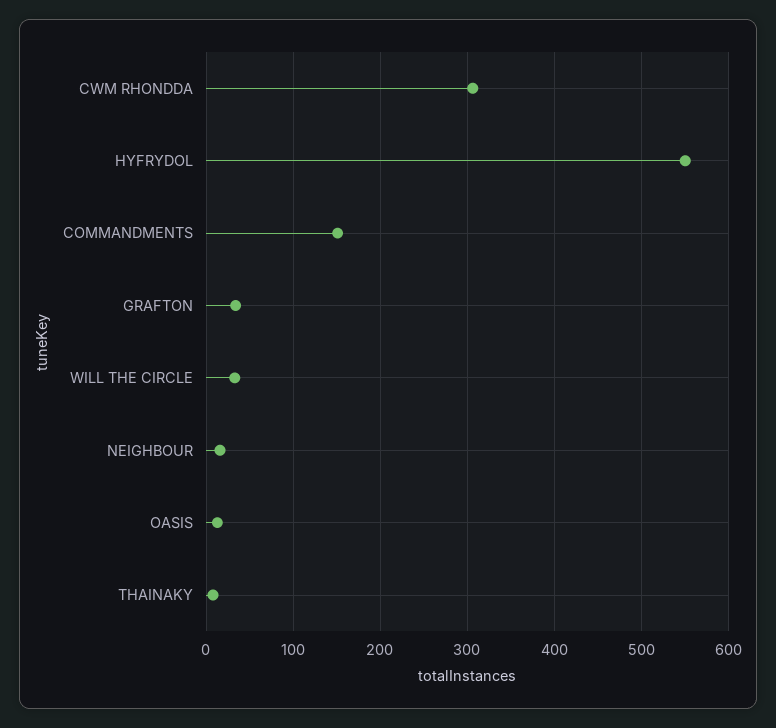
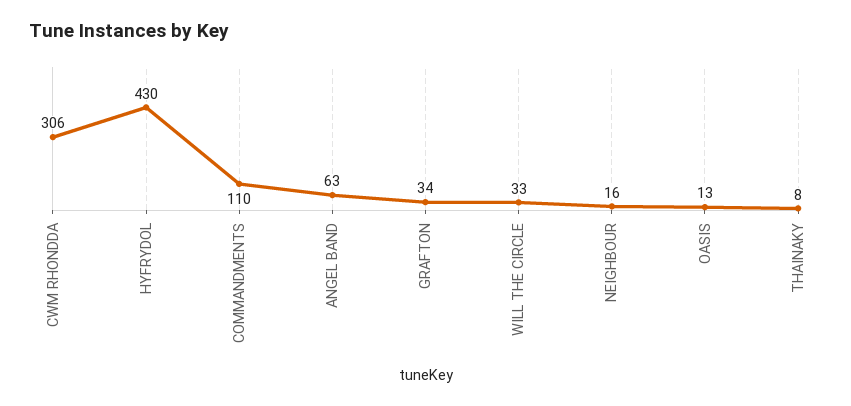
  {
    "CWM RHONDDA": 306,
-   "HYFRYDOL": 550,
+   "HYFRYDOL": 430,
-   "COMMANDMENTS": 150,
+   "COMMANDMENTS": 110,
    "GRAFTON": 34,
    "WILL THE CIRCLE": 33,
    "NEIGHBOUR": 16,
    "OASIS": 13,
-   "THAINAKY": 8
+   "THAINAKY": 8,
+   "ANGEL BAND": 63
  }

